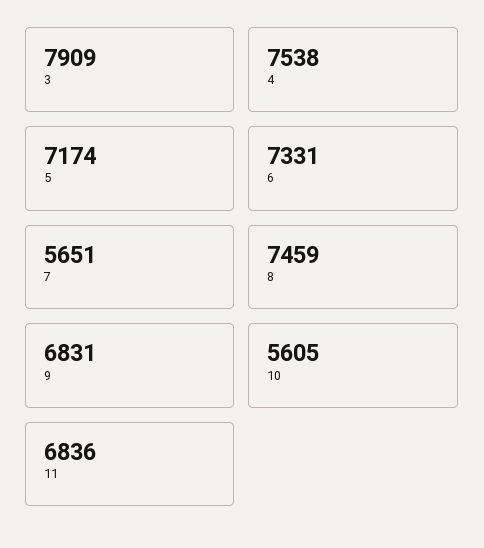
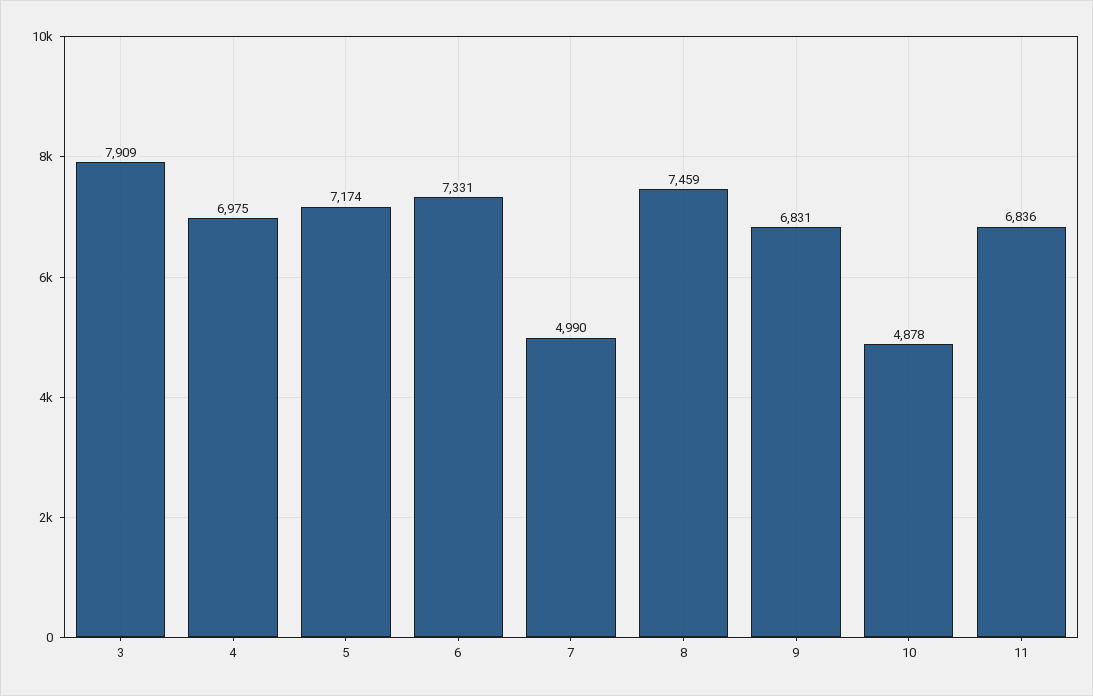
  {
    "3": 7909,
-   "4": 7538,
+   "4": 6975,
    "5": 7174,
    "6": 7331,
-   "7": 5651,
+   "7": 4990,
    "8": 7459,
    "9": 6831,
-   "10": 5605,
+   "10": 4878,
    "11": 6836
  }

